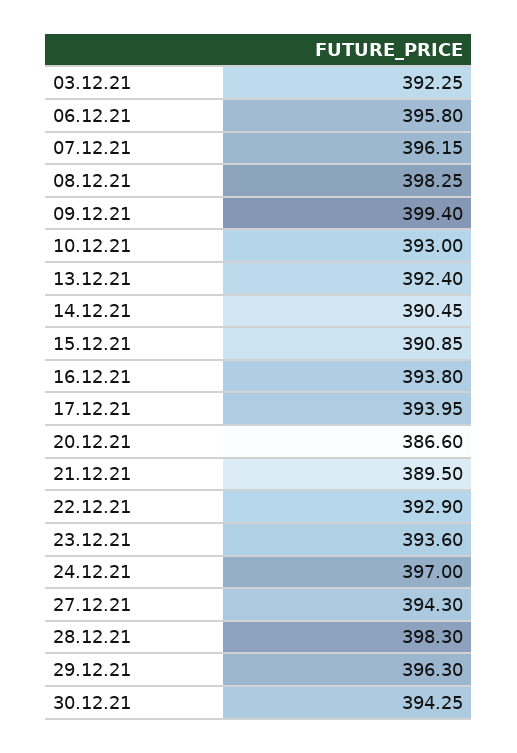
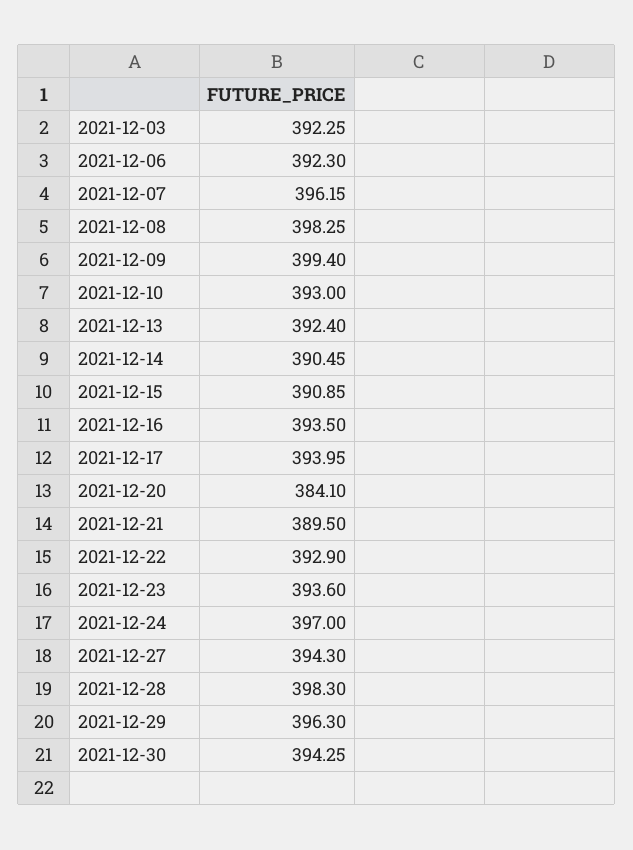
  {
    "03.12.21": 392.25,
-   "06.12.21": 395.8,
+   "06.12.21": 392.3,
    "07.12.21": 396.15,
    "08.12.21": 398.25,
    "09.12.21": 399.4,
    "10.12.21": 393,
    "13.12.21": 392.4,
    "14.12.21": 390.45,
    "15.12.21": 390.85,
-   "16.12.21": 393.8,
+   "16.12.21": 393.5,
    "17.12.21": 393.95,
-   "20.12.21": 386.6,
+   "20.12.21": 384.1,
    "21.12.21": 389.5,
    "22.12.21": 392.9,
    "23.12.21": 393.6,
    "24.12.21": 397,
    "27.12.21": 394.3,
    "28.12.21": 398.3,
    "29.12.21": 396.3,
    "30.12.21": 394.25
  }

